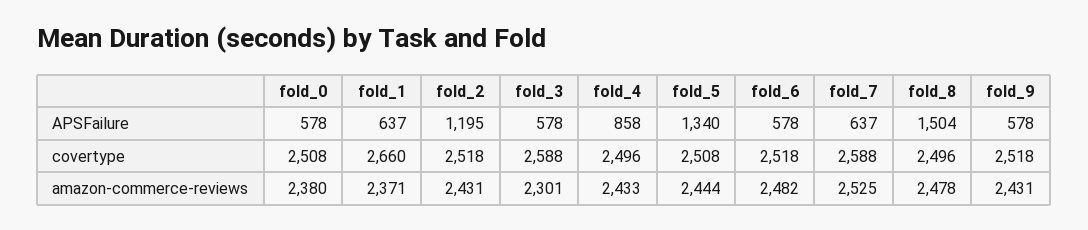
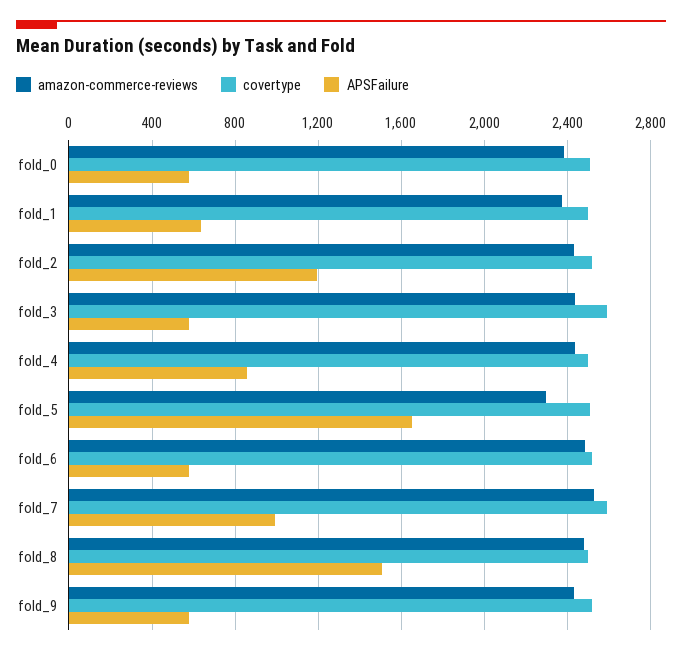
  {
    "APSFailure": {
      "fold_0": 578,
      "fold_1": 637,
      "fold_2": 1195,
      "fold_3": 578,
      "fold_4": 858,
-     "fold_5": 1340,
+     "fold_5": 1650,
      "fold_6": 578,
-     "fold_7": 637,
+     "fold_7": 1000,
      "fold_8": 1504,
      "fold_9": 578
    },
    "covertype": {
      "fold_0": 2508,
-     "fold_1": 2660,
+     "fold_1": 2500,
      "fold_2": 2518,
      "fold_3": 2588,
      "fold_4": 2496,
      "fold_5": 2508,
      "fold_6": 2518,
      "fold_7": 2588,
      "fold_8": 2496,
      "fold_9": 2518
    },
    "amazon-commerce-reviews": {
      "fold_0": 2380,
      "fold_1": 2371,
      "fold_2": 2431,
-     "fold_3": 2301,
+     "fold_3": 2450,
      "fold_4": 2433,
-     "fold_5": 2444,
+     "fold_5": 2300,
      "fold_6": 2482,
      "fold_7": 2525,
      "fold_8": 2478,
      "fold_9": 2431
    }
  }

